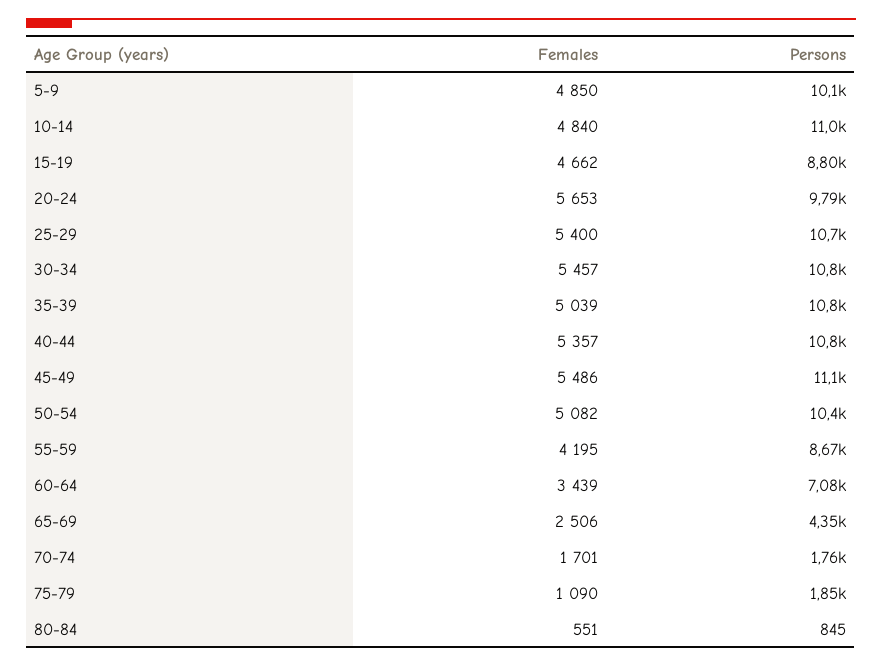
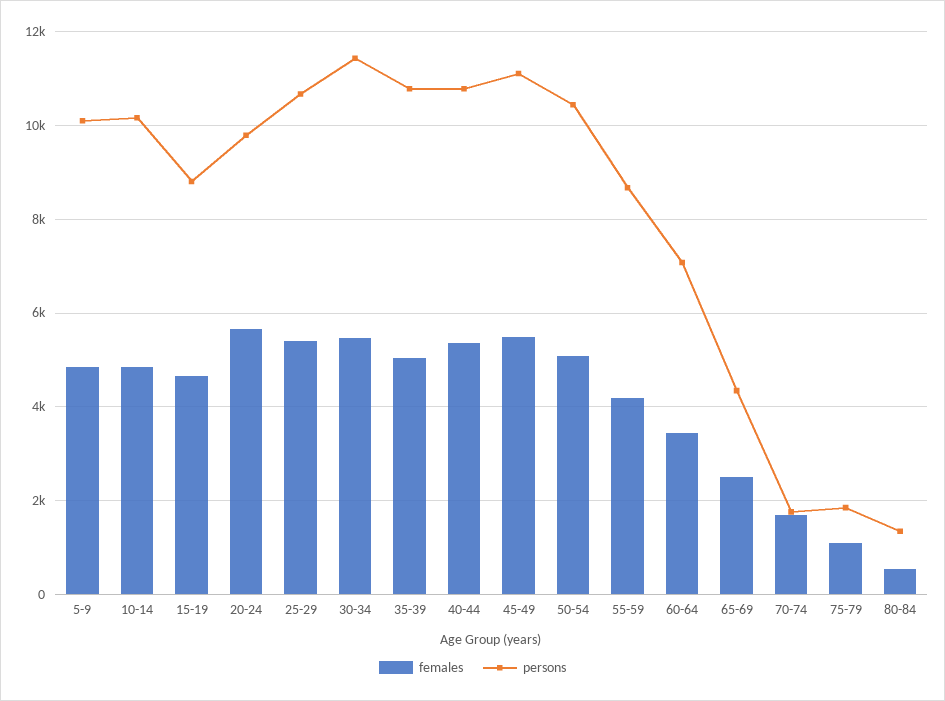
  {
    "Females": {
      "5-9": 4850,
      "10-14": 4840,
      "15-19": 4662,
      "20-24": 5653,
      "25-29": 5400,
      "30-34": 5457,
      "35-39": 5039,
      "40-44": 5357,
      "45-49": 5486,
      "50-54": 5082,
      "55-59": 4195,
      "60-64": 3439,
      "65-69": 2506,
      "70-74": 1701,
      "75-79": 1090,
      "80-84": 551
    },
    "Persons": {
      "5-9": 10100,
-     "10-14": 11000,
+     "10-14": 10200,
      "15-19": 8800,
      "20-24": 9790,
      "25-29": 10700,
-     "30-34": 10800,
+     "30-34": 11400,
      "35-39": 10800,
      "40-44": 10800,
      "45-49": 11100,
      "50-54": 10400,
      "55-59": 8670,
      "60-64": 7080,
      "65-69": 4350,
      "70-74": 1760,
      "75-79": 1850,
-     "80-84": 845
+     "80-84": 1400
    }
  }

